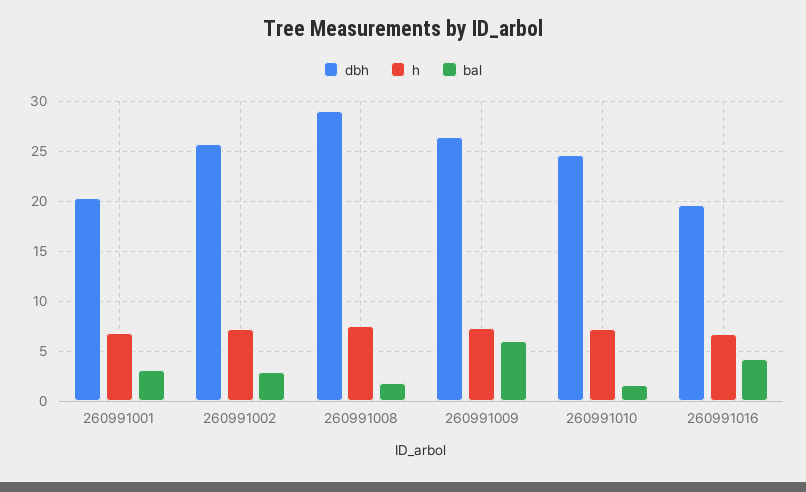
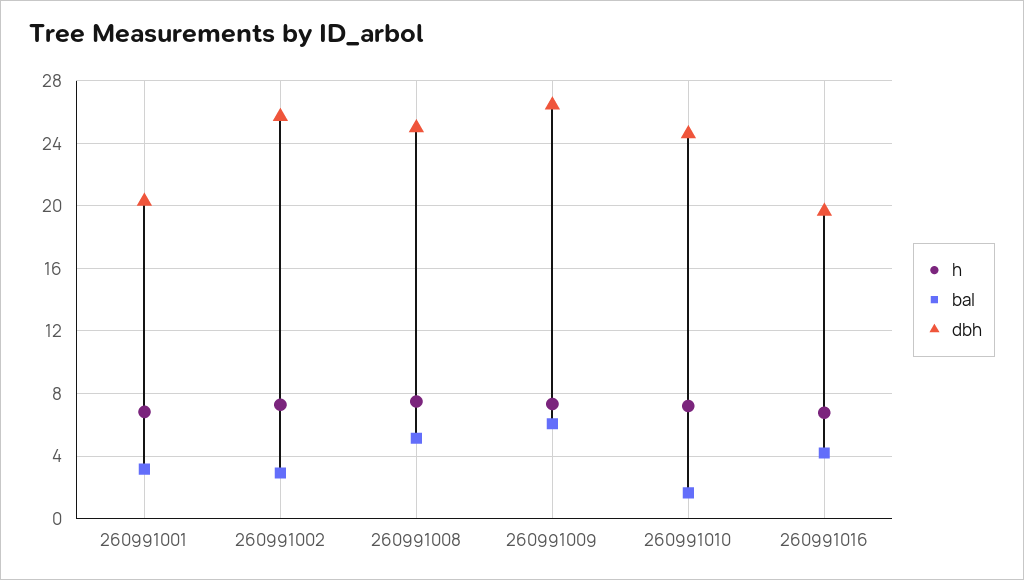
  {
    "dbh": {
      "260991001": 20.5,
      "260991002": 25.5,
-     "260991008": 29,
+     "260991008": 25,
      "260991009": 26.5,
      "260991010": 24.5,
      "260991016": 19.5
    },
    "h": {
      "260991001": 7,
      "260991002": 7.5,
      "260991008": 7.5,
      "260991009": 7.5,
      "260991010": 7,
      "260991016": 7
    },
    "bal": {
      "260991001": 3,
      "260991002": 3,
-     "260991008": 2,
+     "260991008": 5,
      "260991009": 6,
      "260991010": 1.5,
      "260991016": 4
    }
  }

